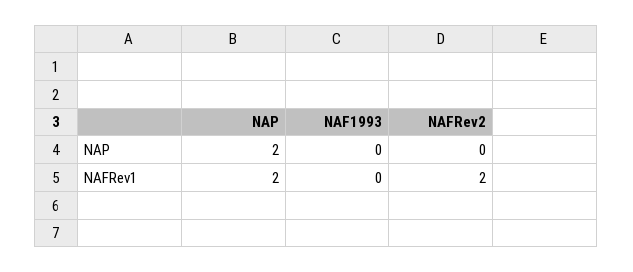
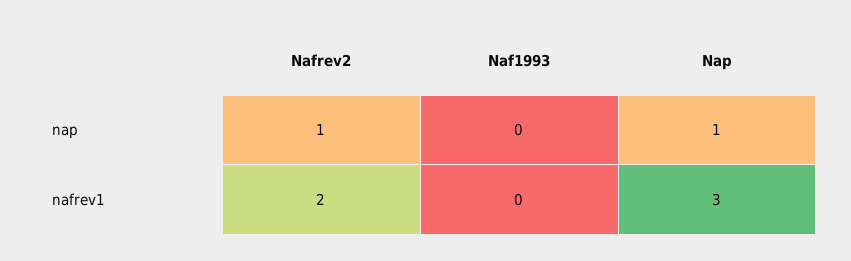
  {
    "NAP": {
-     "NAP": 2,
+     "NAP": 1,
-     "NAFRev1": 2
+     "NAFRev1": 3
    },
    "NAF1993": {
      "NAP": 0,
      "NAFRev1": 0
    },
    "NAFRev2": {
-     "NAP": 0,
+     "NAP": 1,
      "NAFRev1": 2
    }
  }

